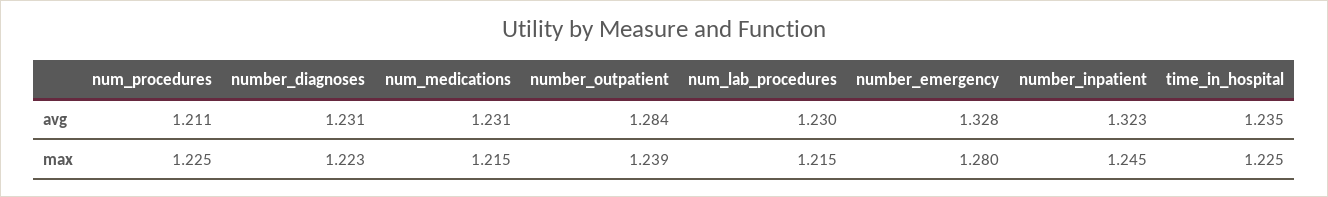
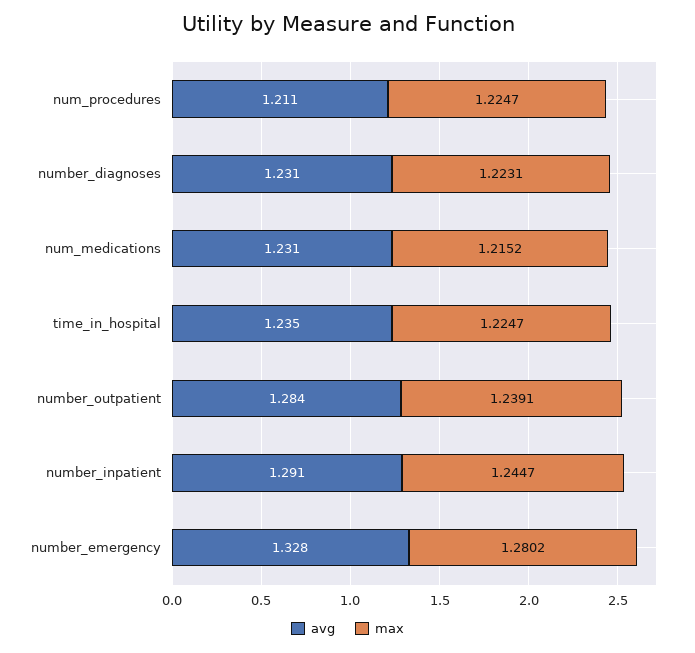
  {
    "avg": {
      "num_procedures": 1.211,
      "number_diagnoses": 1.231,
      "num_medications": 1.231,
      "number_outpatient": 1.284,
-     "num_lab_procedures": 1.23,
      "number_emergency": 1.328,
-     "number_inpatient": 1.323,
+     "number_inpatient": 1.291,
      "time_in_hospital": 1.235
    },
    "max": {
      "num_procedures": 1.2247,
      "number_diagnoses": 1.2231,
      "num_medications": 1.2152,
      "number_outpatient": 1.2391,
-     "num_lab_procedures": 1.215,
      "number_emergency": 1.2802,
      "number_inpatient": 1.2447,
      "time_in_hospital": 1.2247
    }
  }

